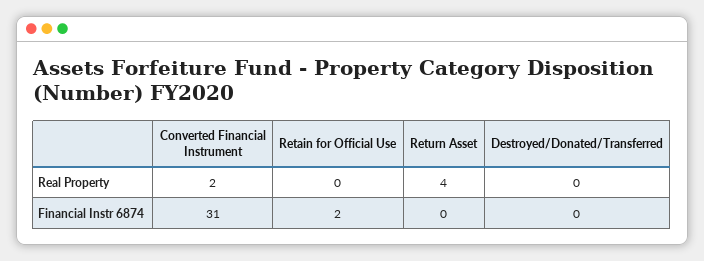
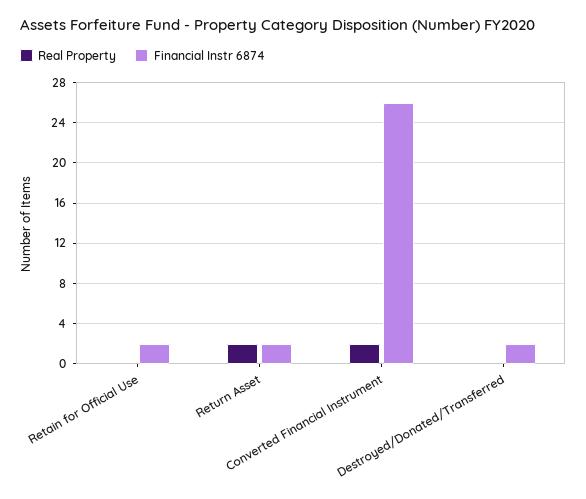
  {
    "Real Property": {
      "Converted Financial Instrument": 2,
      "Retain for Official Use": 0,
-     "Return Asset": 4,
+     "Return Asset": 2,
      "Destroyed/Donated/Transferred": 0
    },
    "Financial Instr 6874": {
-     "Converted Financial Instrument": 31,
+     "Converted Financial Instrument": 26,
      "Retain for Official Use": 2,
-     "Return Asset": 0,
+     "Return Asset": 2,
-     "Destroyed/Donated/Transferred": 0
+     "Destroyed/Donated/Transferred": 2
    }
  }

